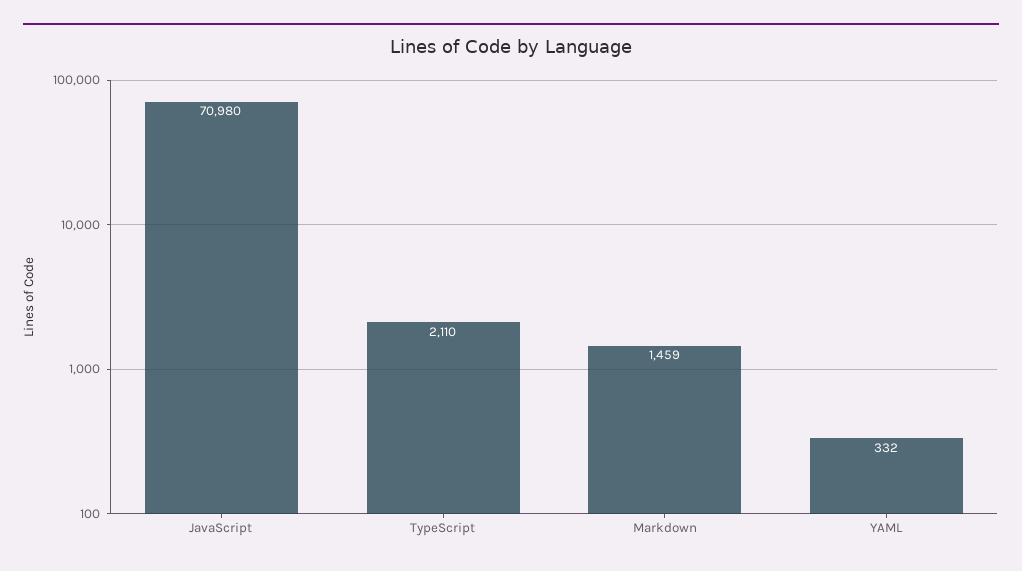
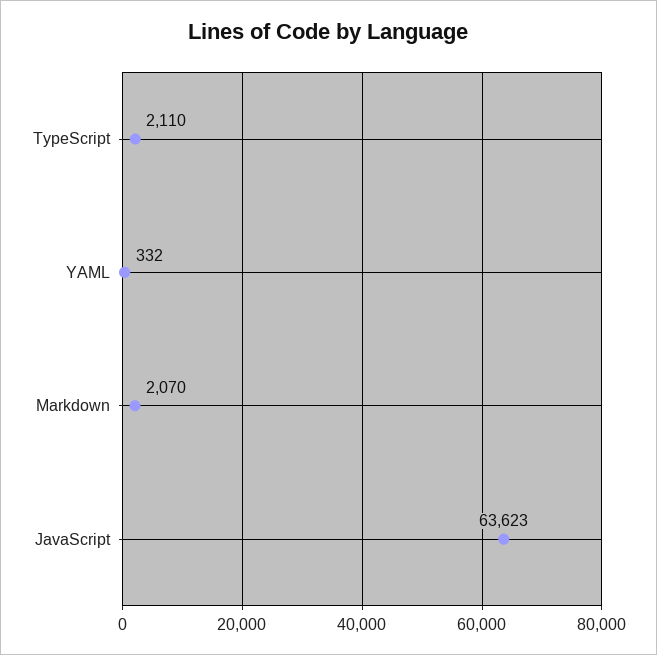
  {
-   "JavaScript": 70980,
+   "JavaScript": 63623,
    "TypeScript": 2110,
-   "Markdown": 1459,
+   "Markdown": 2070,
    "YAML": 332
  }

